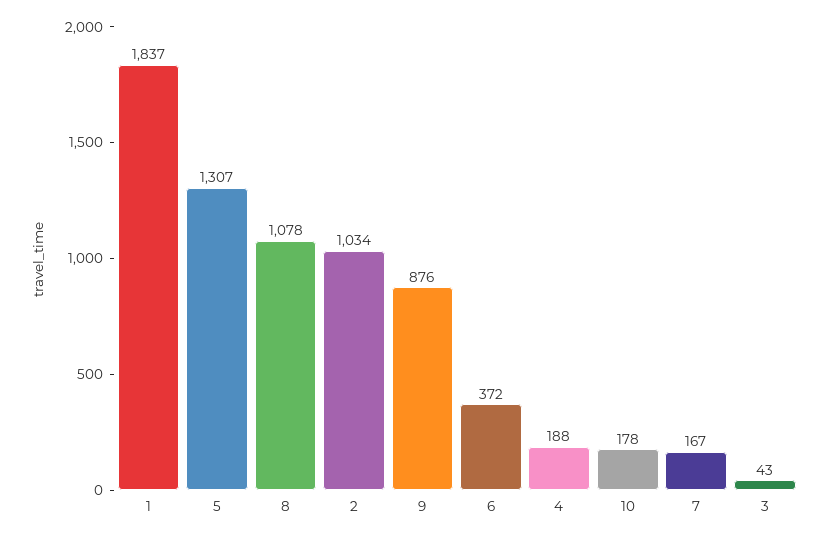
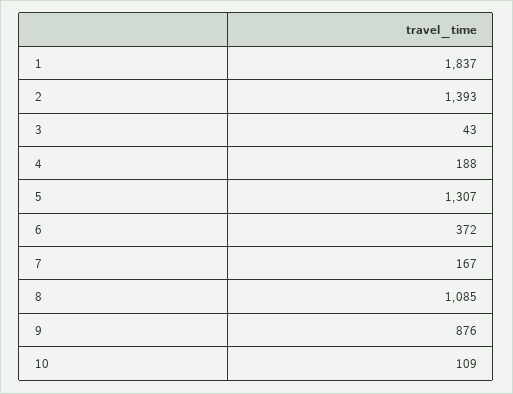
  {
    "1": 1837,
    "5": 1307,
-   "8": 1078,
+   "8": 1085,
-   "2": 1034,
+   "2": 1393,
    "9": 876,
    "6": 372,
    "4": 188,
-   "10": 178,
+   "10": 109,
    "7": 167,
    "3": 43
  }

